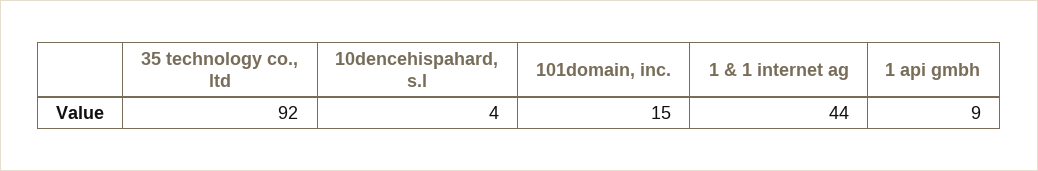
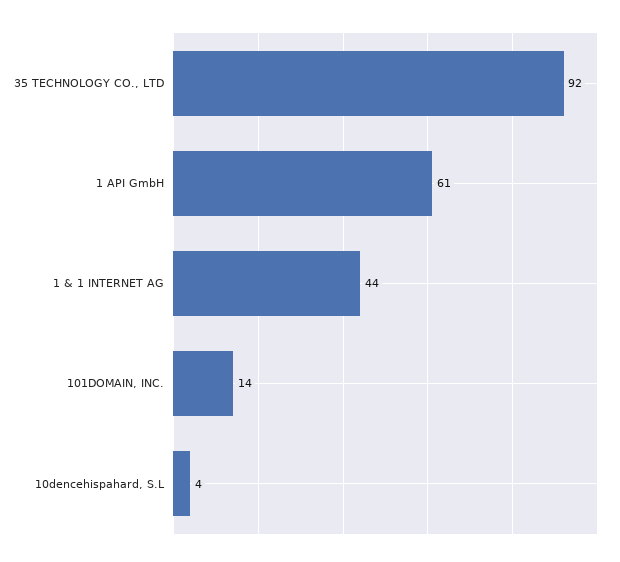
  {
    "35 technology co., ltd": 92,
    "10dencehispahard, s.l": 4,
-   "101domain, inc.": 15,
+   "101domain, inc.": 14,
    "1 & 1 internet ag": 44,
-   "1 api gmbh": 9
+   "1 api gmbh": 61
  }

